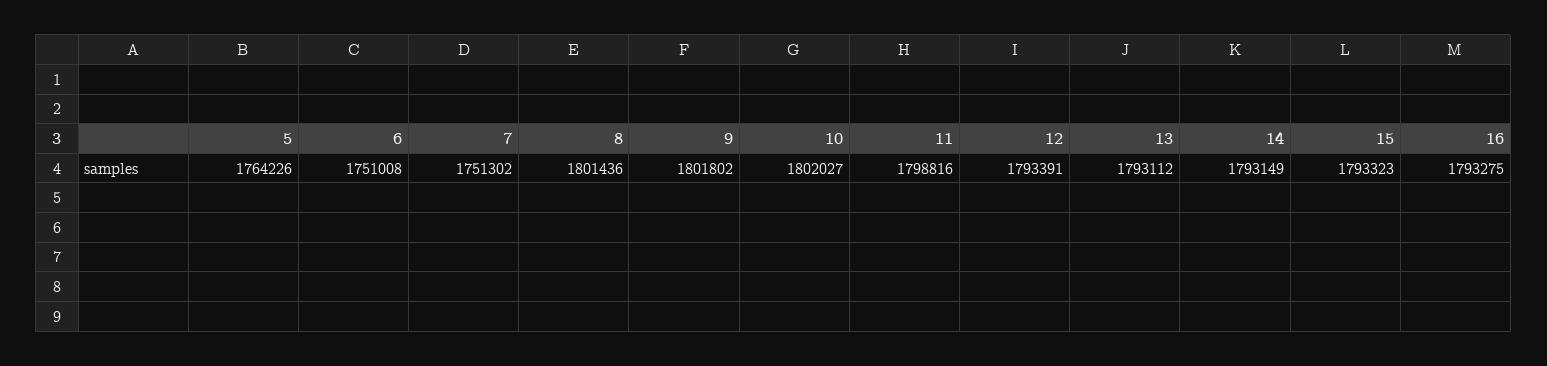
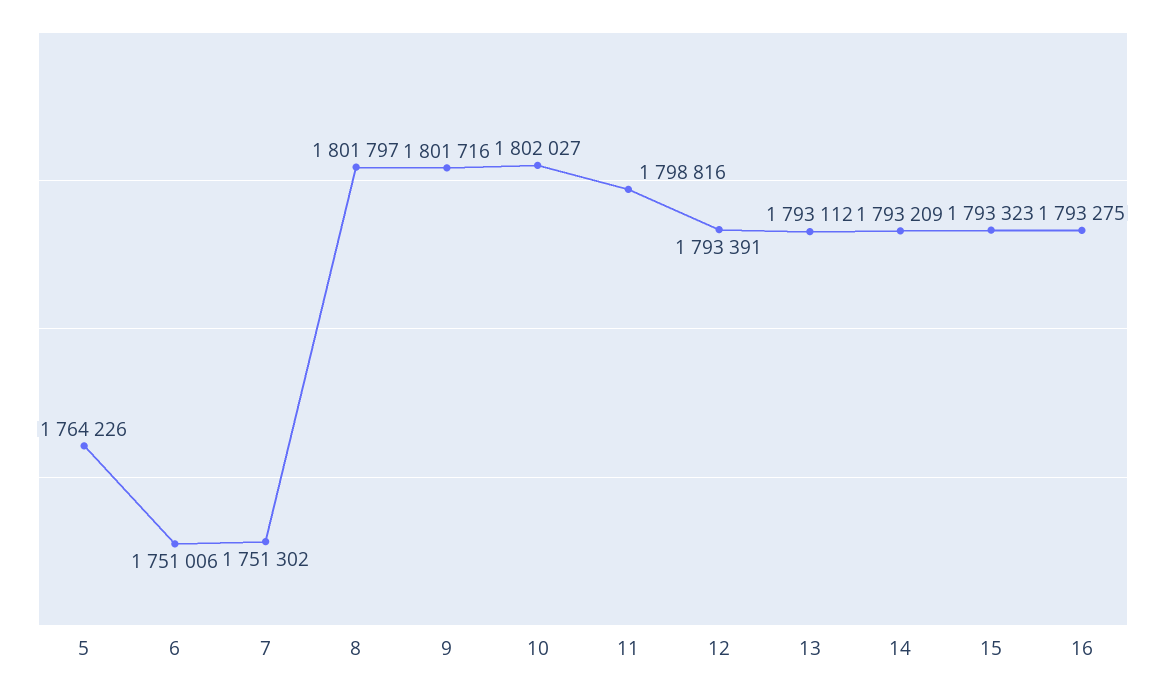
  {
    "5": 1764226,
-   "6": 1751008,
+   "6": 1751006,
    "7": 1751302,
-   "8": 1801436,
+   "8": 1801797,
-   "9": 1801802,
+   "9": 1801716,
    "10": 1802027,
    "11": 1798816,
    "12": 1793391,
    "13": 1793112,
-   "14": 1793149,
+   "14": 1793209,
    "15": 1793323,
    "16": 1793275
  }

